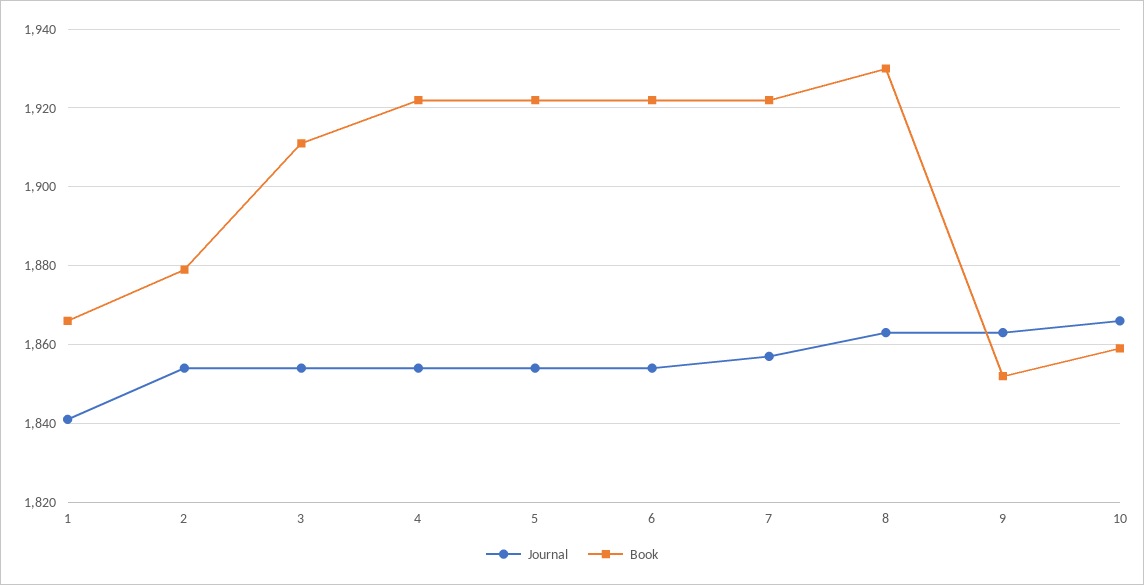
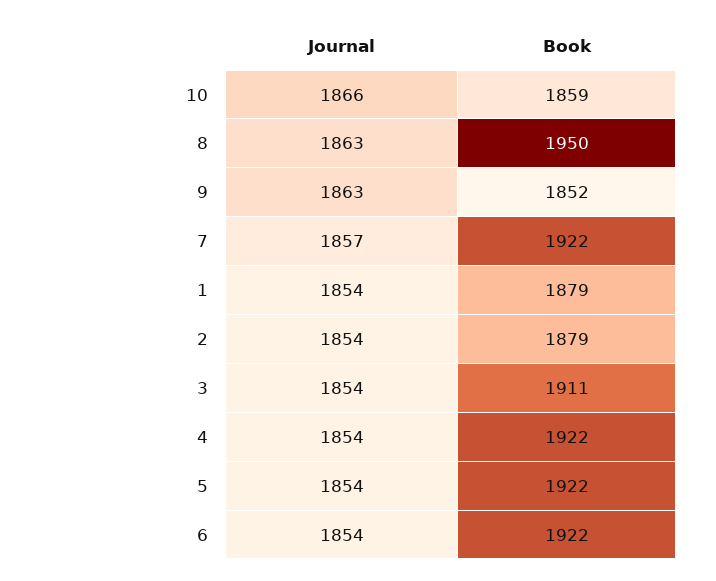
  {
    "Journal": {
-     "1": 1840,
+     "1": 1854,
      "2": 1854,
      "3": 1854,
      "4": 1854,
      "5": 1854,
      "6": 1854,
      "7": 1857,
      "8": 1863,
      "9": 1863,
      "10": 1866
    },
    "Book": {
-     "1": 1865,
+     "1": 1879,
      "2": 1879,
      "3": 1911,
      "4": 1922,
      "5": 1922,
      "6": 1922,
      "7": 1922,
-     "8": 1930,
+     "8": 1950,
      "9": 1852,
      "10": 1859
    }
  }

